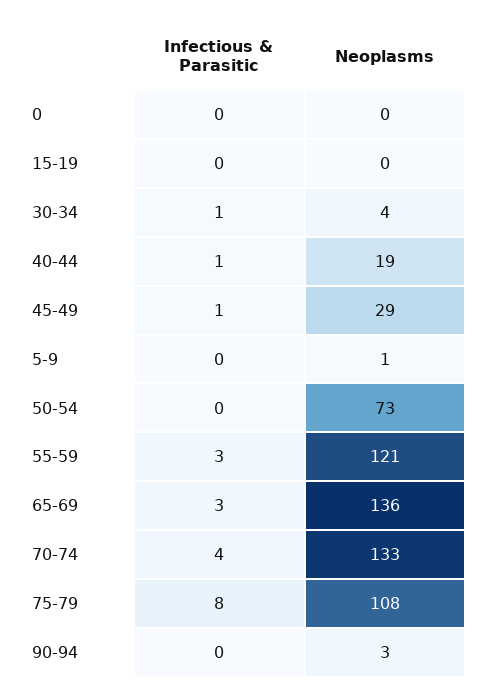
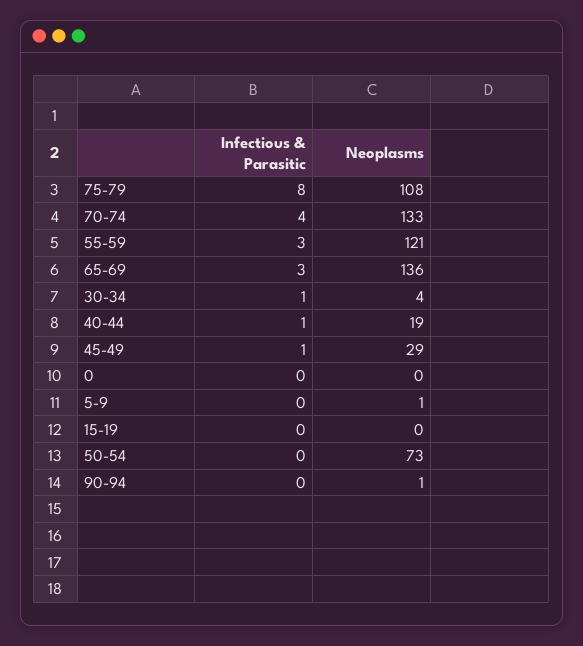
  {
    "Infectious & Parasitic": {
      "0": 0,
      "15-19": 0,
      "30-34": 1,
      "40-44": 1,
      "45-49": 1,
      "5-9": 0,
      "50-54": 0,
      "55-59": 3,
      "65-69": 3,
      "70-74": 4,
      "75-79": 8,
      "90-94": 0
    },
    "Neoplasms": {
      "0": 0,
      "15-19": 0,
      "30-34": 4,
      "40-44": 19,
      "45-49": 29,
      "5-9": 1,
      "50-54": 73,
      "55-59": 121,
      "65-69": 136,
      "70-74": 133,
      "75-79": 108,
-     "90-94": 3
+     "90-94": 1
    }
  }

